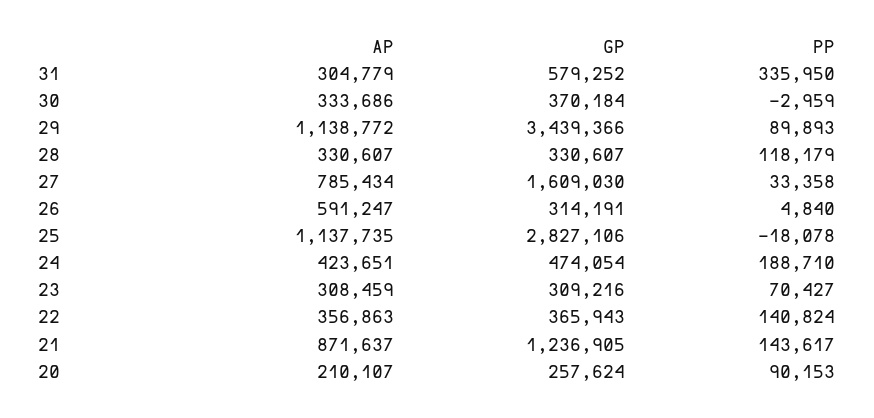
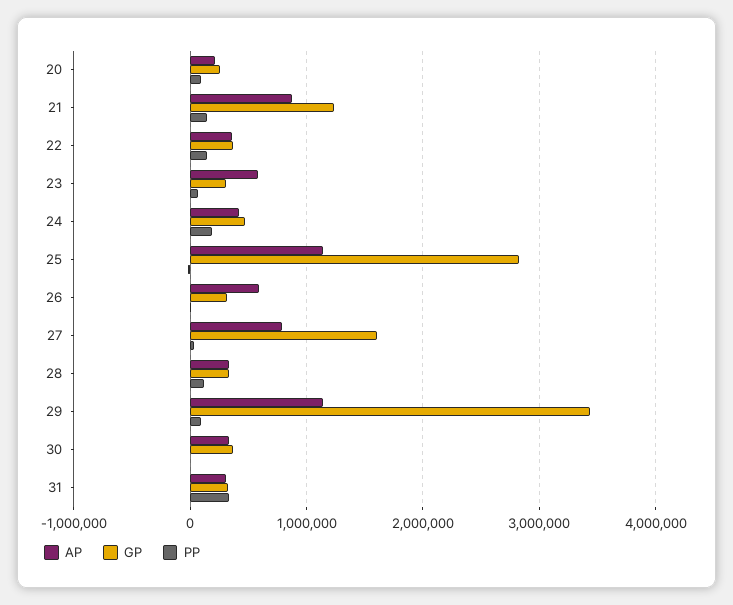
  {
    "AP": {
      "31": 304779,
      "30": 333686,
      "29": 1138772,
      "28": 330607,
      "27": 785434,
      "26": 591247,
      "25": 1137735,
      "24": 423651,
-     "23": 308459,
+     "23": 600000,
      "22": 356863,
      "21": 871637,
      "20": 210107
    },
    "GP": {
-     "31": 579252,
+     "31": 300000,
      "30": 370184,
      "29": 3439366,
      "28": 330607,
      "27": 1609030,
      "26": 314191,
      "25": 2827106,
      "24": 474054,
      "23": 309216,
      "22": 365943,
      "21": 1236905,
      "20": 257624
    },
    "PP": {
      "31": 335950,
      "30": -2959,
      "29": 89893,
      "28": 118179,
      "27": 33358,
      "26": 4840,
      "25": -18078,
      "24": 188710,
      "23": 70427,
      "22": 140824,
      "21": 143617,
      "20": 90153
    }
  }

